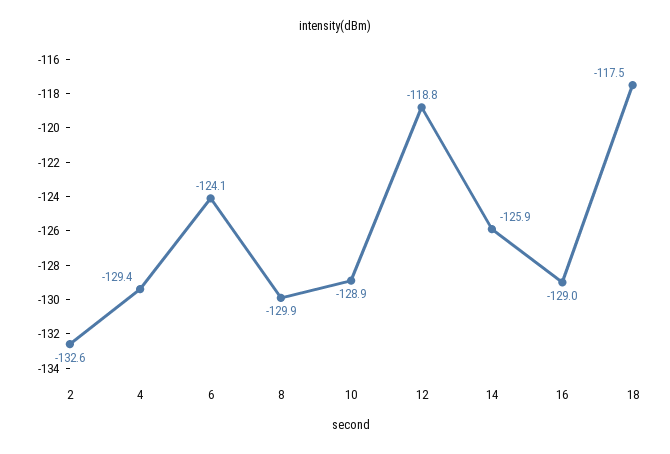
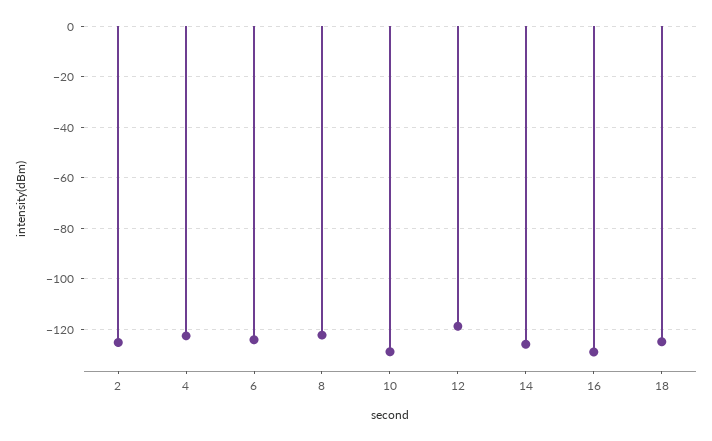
  {
-   "2": -132.6,
+   "2": -125,
-   "4": -129.4,
+   "4": -122.5,
    "6": -124.1,
-   "8": -129.9,
+   "8": -122.5,
    "10": -128.9,
    "12": -118.8,
    "14": -125.9,
    "16": -129,
-   "18": -117.5
+   "18": -125
  }

